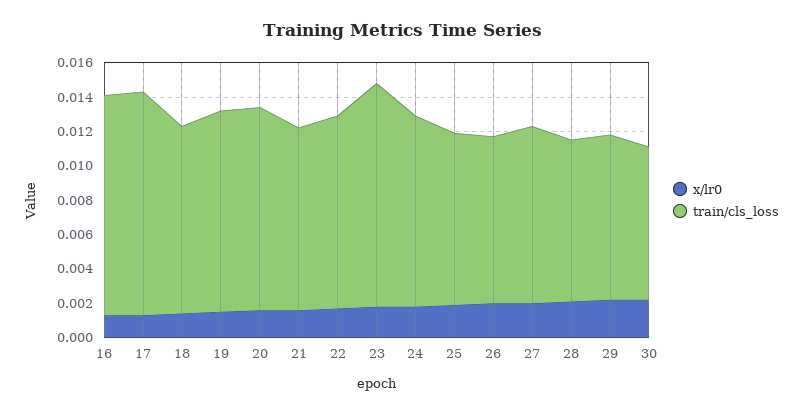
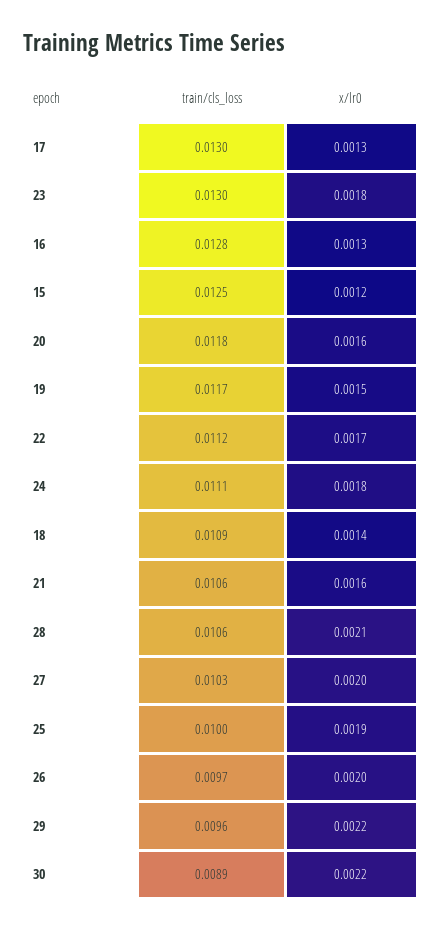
  {
    "x/lr0": {
      "16": 0.0013,
      "17": 0.0013,
      "18": 0.0014,
      "19": 0.0015,
      "20": 0.0016,
      "21": 0.0016,
      "22": 0.0017,
      "23": 0.0018,
      "24": 0.0018,
      "25": 0.0019,
      "26": 0.002,
      "27": 0.002,
      "28": 0.0021,
      "29": 0.0022,
-     "30": 0.0022
+     "30": 0.0022,
+     "15": 0.0012
    },
    "train/cls_loss": {
      "16": 0.0128,
      "17": 0.013,
      "18": 0.0109,
      "19": 0.0117,
      "20": 0.0118,
      "21": 0.0106,
      "22": 0.0112,
      "23": 0.013,
      "24": 0.0111,
      "25": 0.01,
      "26": 0.0097,
      "27": 0.0103,
-     "28": 0.0095,
+     "28": 0.0106,
      "29": 0.0096,
-     "30": 0.0089
+     "30": 0.0089,
+     "15": 0.0125
    }
  }

